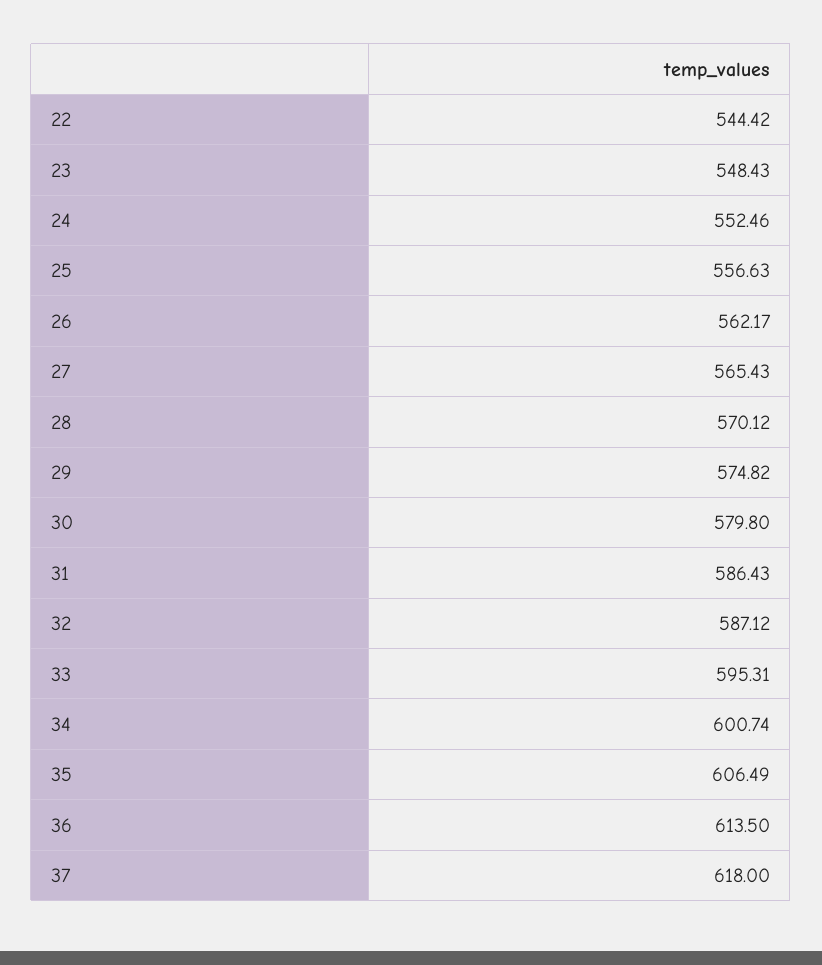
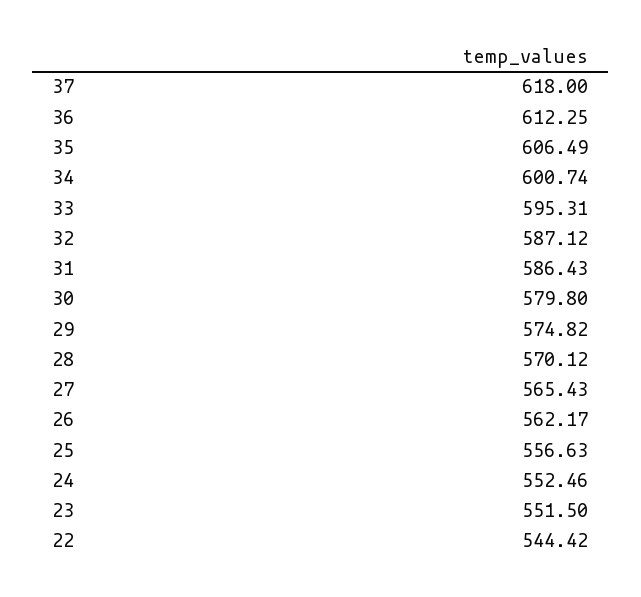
  {
    "22": 544.42,
-   "23": 548.43,
+   "23": 551.5,
    "24": 552.46,
    "25": 556.63,
    "26": 562.17,
    "27": 565.43,
    "28": 570.12,
    "29": 574.82,
    "30": 579.8,
    "31": 586.43,
    "32": 587.12,
    "33": 595.31,
    "34": 600.74,
    "35": 606.49,
-   "36": 613.5,
+   "36": 612.25,
    "37": 618
  }

